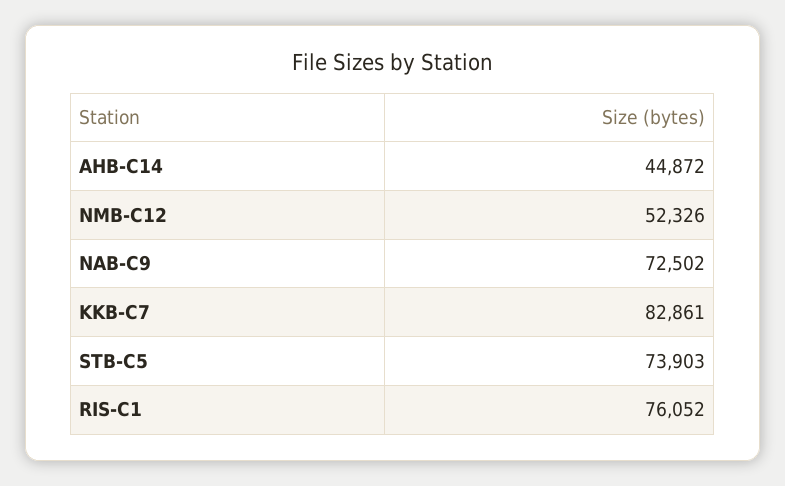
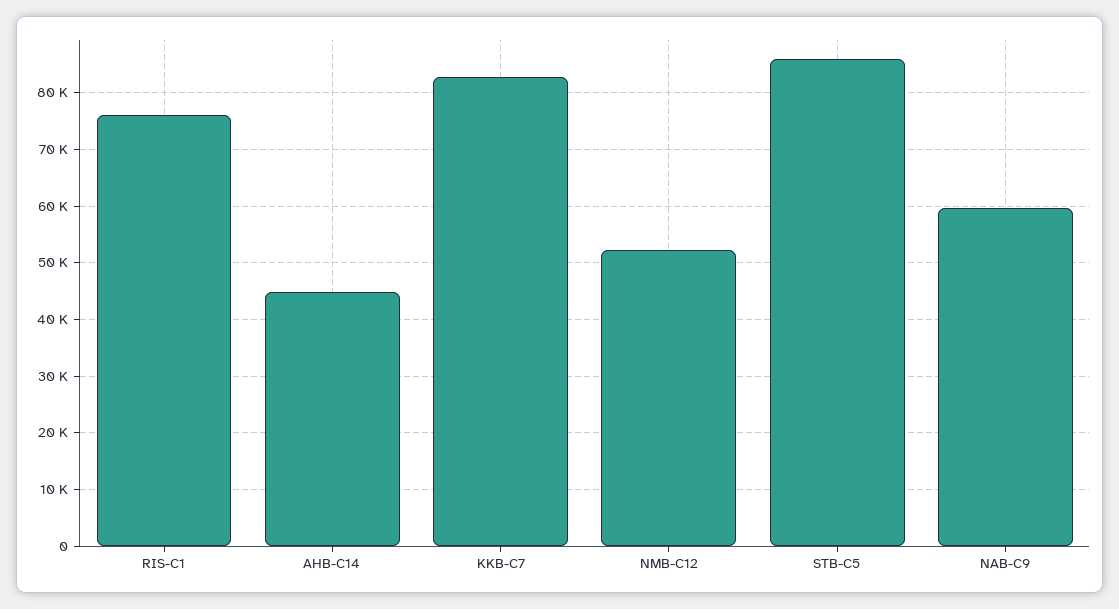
  {
    "AHB-C14": 44872,
    "NMB-C12": 52326,
-   "NAB-C9": 72502,
+   "NAB-C9": 60000,
    "KKB-C7": 82861,
-   "STB-C5": 73903,
+   "STB-C5": 86000,
    "RIS-C1": 76052
  }

